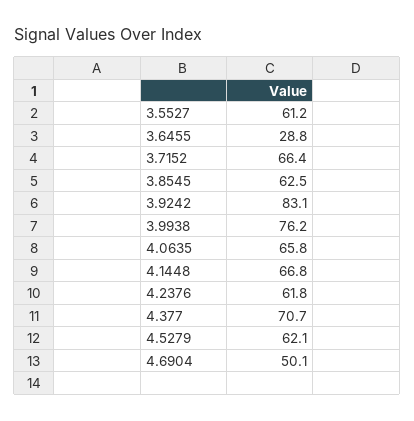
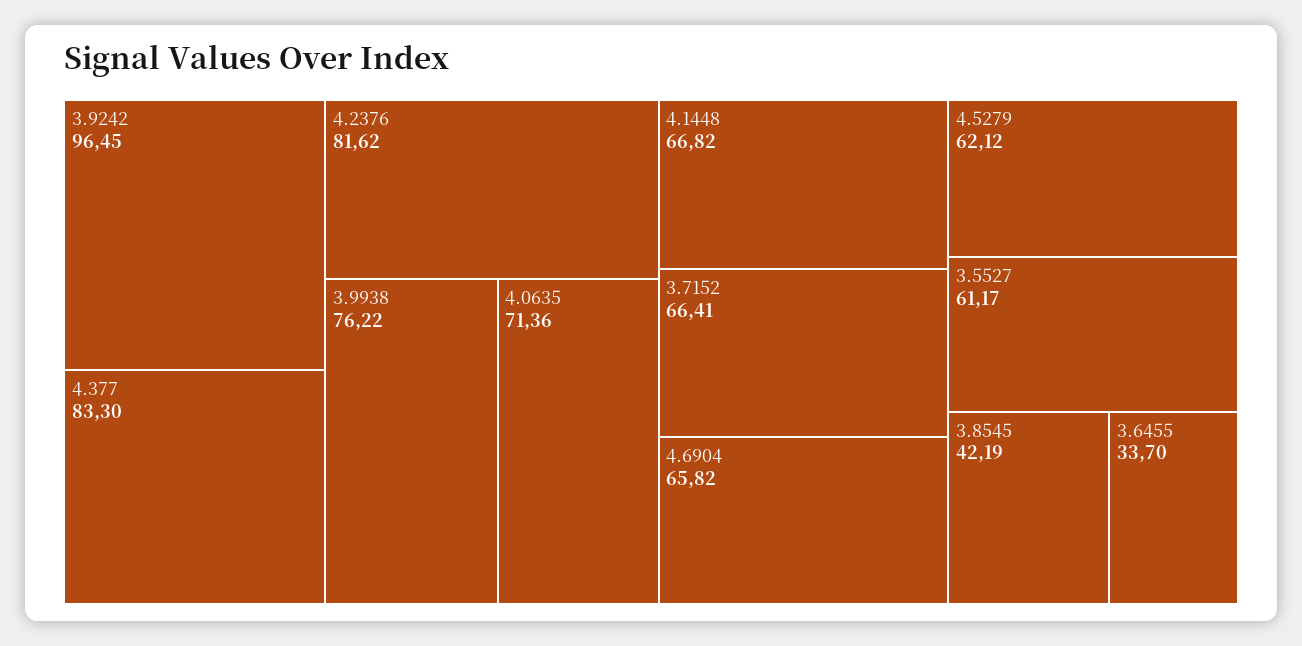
  {
    "3.5527": 61.17,
-   "3.6455": 28.8,
+   "3.6455": 33.7,
    "3.7152": 66.41,
-   "3.8545": 62.5,
+   "3.8545": 42.19,
-   "3.9242": 83.1,
+   "3.9242": 96.45,
    "3.9938": 76.22,
-   "4.0635": 65.8,
+   "4.0635": 71.36,
    "4.1448": 66.82,
-   "4.2376": 61.8,
+   "4.2376": 81.62,
-   "4.377": 70.7,
+   "4.377": 83.3,
    "4.5279": 62.12,
-   "4.6904": 50.1
+   "4.6904": 65.82
  }

